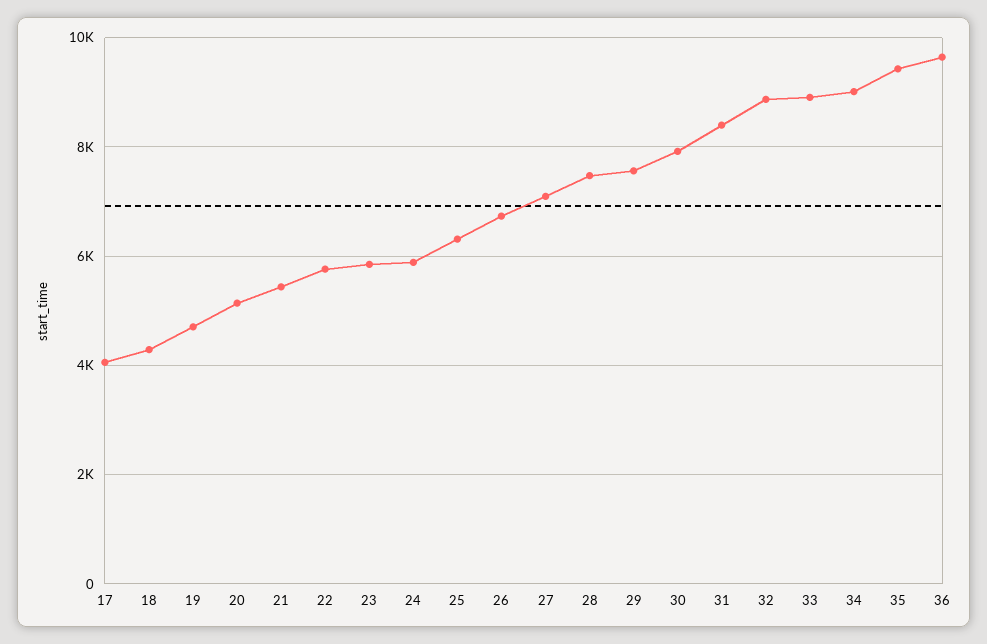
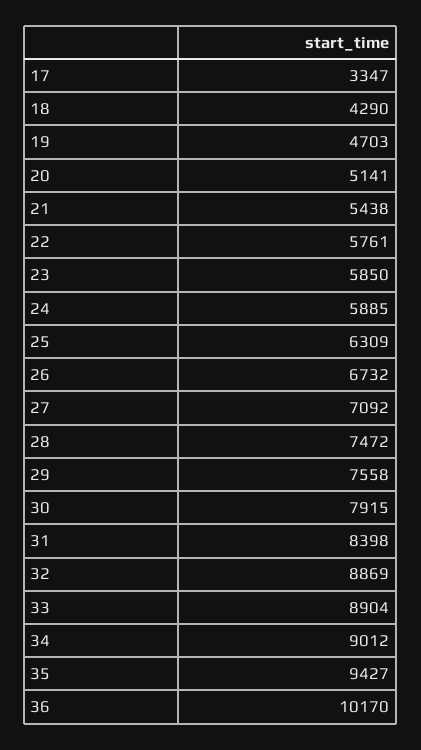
  {
-   "17": 4000,
+   "17": 3347,
    "18": 4290,
    "19": 4703,
    "20": 5141,
    "21": 5438,
    "22": 5761,
    "23": 5850,
    "24": 5885,
    "25": 6309,
    "26": 6732,
    "27": 7092,
    "28": 7472,
    "29": 7558,
    "30": 7915,
    "31": 8398,
    "32": 8869,
    "33": 8904,
    "34": 9012,
    "35": 9427,
-   "36": 9600
+   "36": 10170
  }

